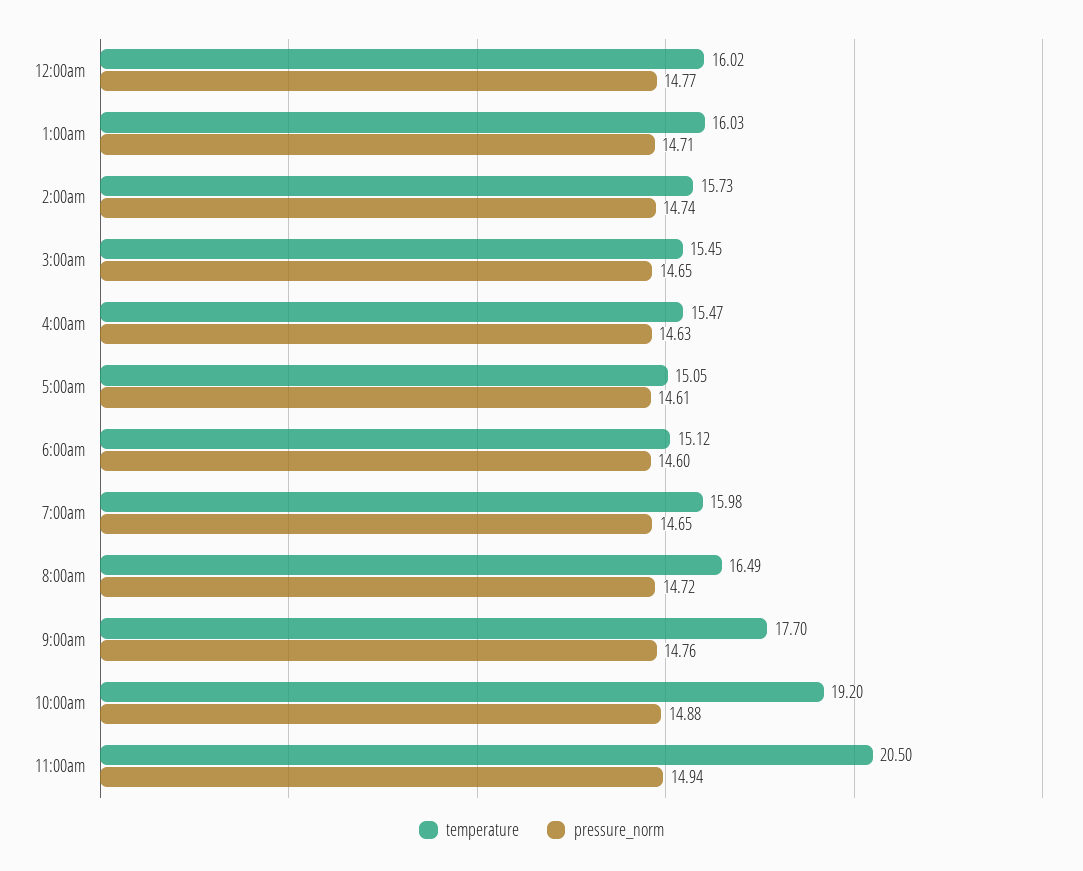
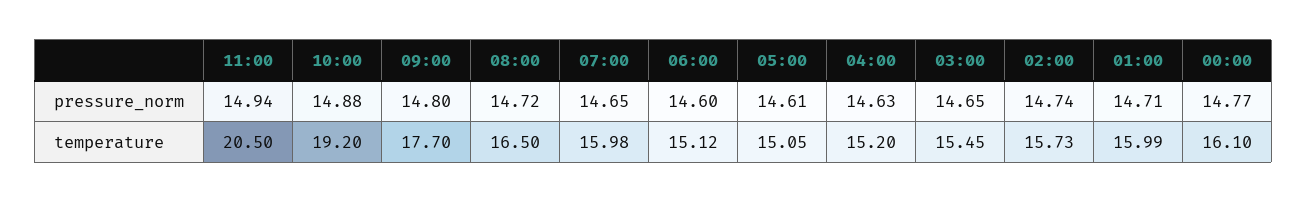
  {
    "temperature": {
-     "12:00am": 16.02,
+     "12:00am": 16.1,
-     "1:00am": 16.03,
+     "1:00am": 15.99,
      "2:00am": 15.73,
      "3:00am": 15.45,
-     "4:00am": 15.47,
+     "4:00am": 15.2,
      "5:00am": 15.05,
      "6:00am": 15.12,
      "7:00am": 15.98,
-     "8:00am": 16.49,
+     "8:00am": 16.5,
      "9:00am": 17.7,
      "10:00am": 19.2,
      "11:00am": 20.5
    },
    "pressure_norm": {
      "12:00am": 14.77,
      "1:00am": 14.71,
      "2:00am": 14.74,
      "3:00am": 14.65,
      "4:00am": 14.63,
      "5:00am": 14.61,
      "6:00am": 14.6,
      "7:00am": 14.65,
      "8:00am": 14.72,
-     "9:00am": 14.76,
+     "9:00am": 14.8,
      "10:00am": 14.88,
      "11:00am": 14.94
    }
  }

